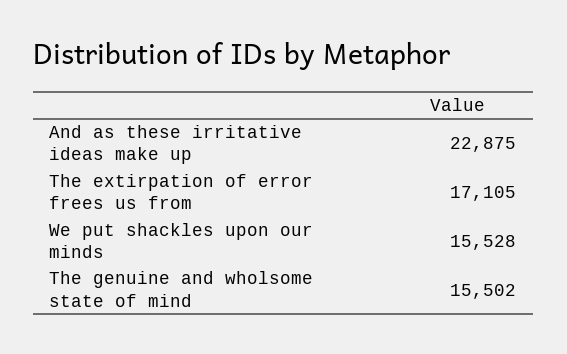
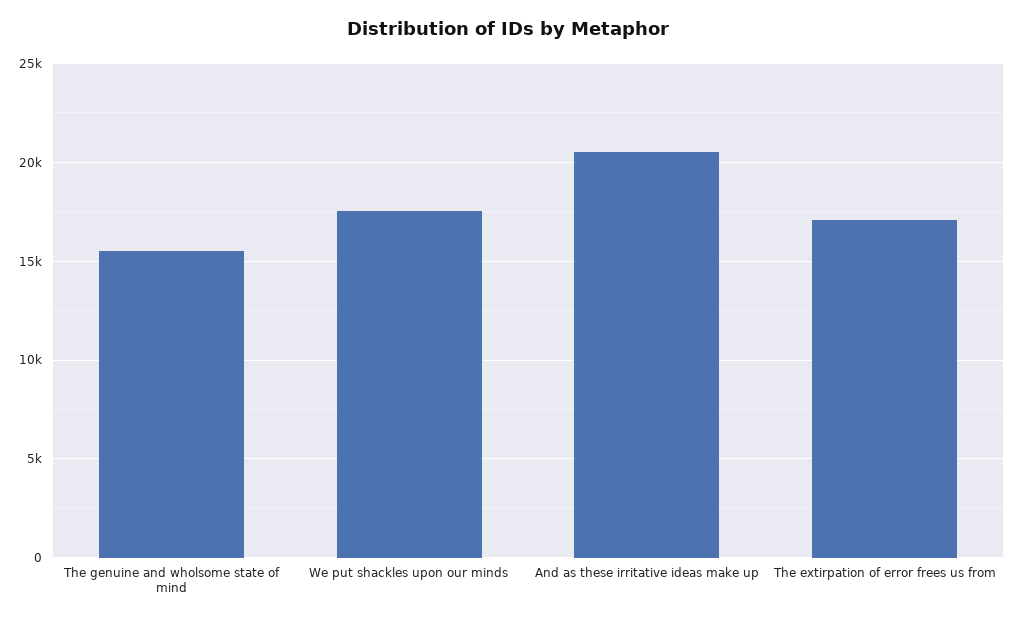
  {
-   "And as these irritative ideas make up": 22875,
+   "And as these irritative ideas make up": 20500,
    "The extirpation of error frees us from": 17105,
-   "We put shackles upon our minds": 15528,
+   "We put shackles upon our minds": 17500,
    "The genuine and wholsome state of mind": 15502
  }

